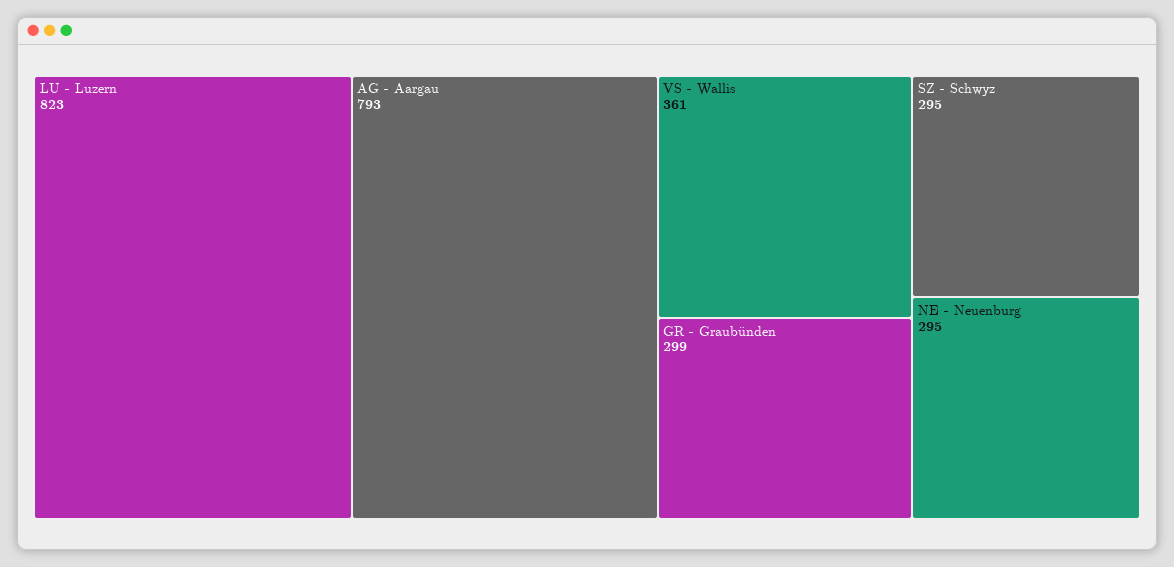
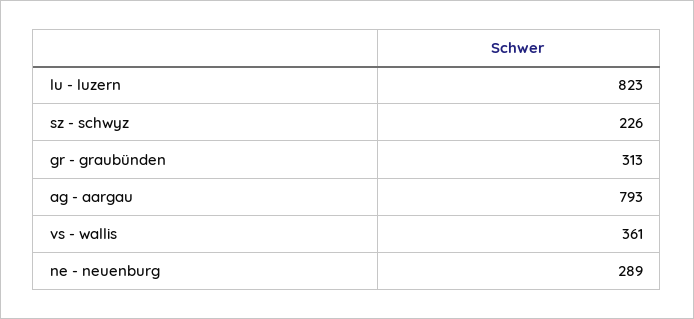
  {
    "LU - Luzern": 823,
    "AG - Aargau": 793,
    "VS - Wallis": 361,
-   "GR - Graubünden": 299,
+   "GR - Graubünden": 313,
-   "SZ - Schwyz": 295,
+   "SZ - Schwyz": 226,
-   "NE - Neuenburg": 295
+   "NE - Neuenburg": 289
  }

